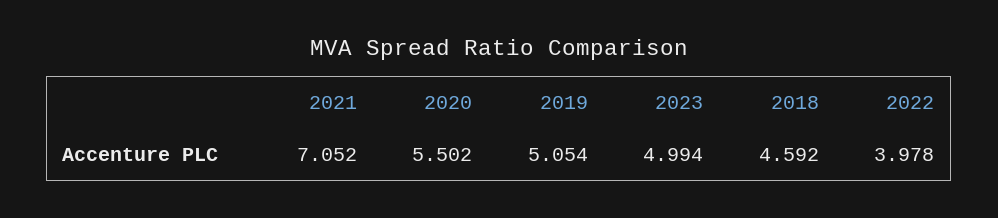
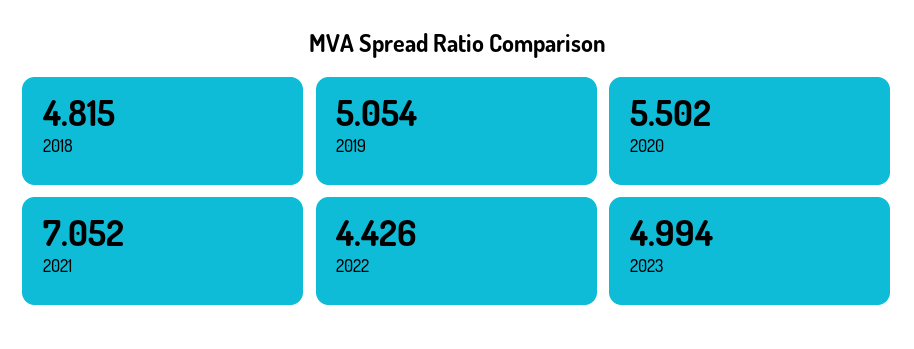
  {
    "2021": 7.052,
    "2020": 5.502,
    "2019": 5.054,
    "2023": 4.994,
-   "2018": 4.592,
+   "2018": 4.815,
-   "2022": 3.978
+   "2022": 4.426
  }

